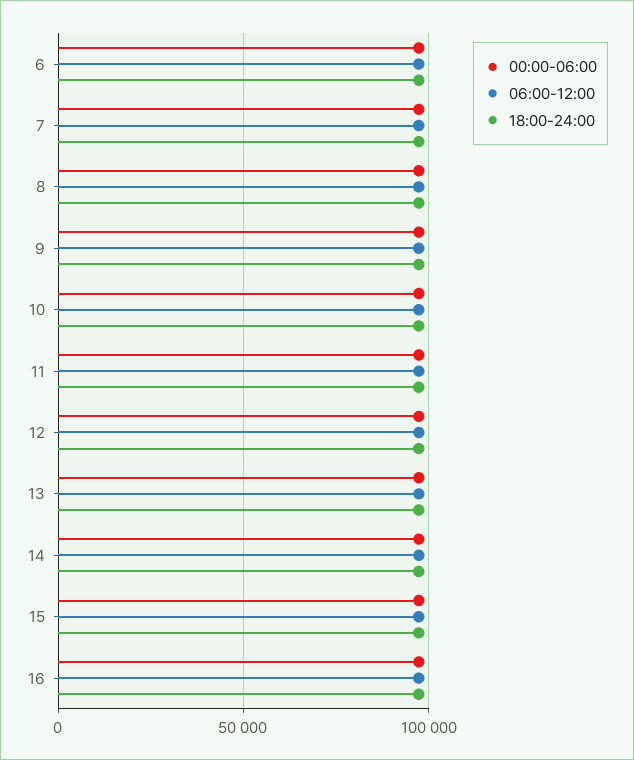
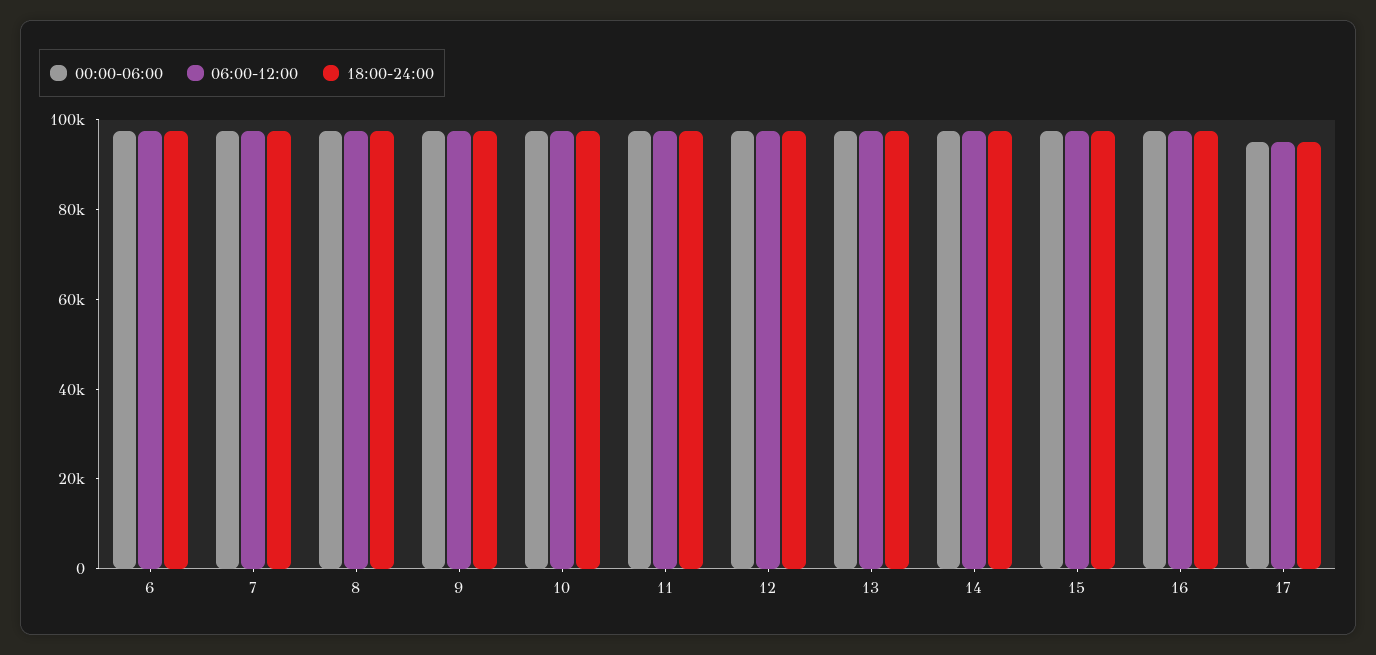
  {
    "00:00-06:00": {
      "6": 95000,
      "7": 95000,
      "8": 95000,
      "9": 95000,
      "10": 95000,
      "11": 95000,
      "12": 95000,
      "13": 95000,
      "14": 95000,
      "15": 95000,
-     "16": 95000
+     "16": 95000,
+     "17": 95000
    },
    "06:00-12:00": {
      "6": 95000,
      "7": 95000,
      "8": 95000,
      "9": 95000,
      "10": 95000,
      "11": 95000,
      "12": 95000,
      "13": 95000,
      "14": 95000,
      "15": 95000,
-     "16": 95000
+     "16": 95000,
+     "17": 95000
    },
    "18:00-24:00": {
      "6": 95000,
      "7": 95000,
      "8": 95000,
      "9": 95000,
      "10": 95000,
      "11": 95000,
      "12": 95000,
      "13": 95000,
      "14": 95000,
      "15": 95000,
-     "16": 95000
+     "16": 95000,
+     "17": 95000
    }
  }

